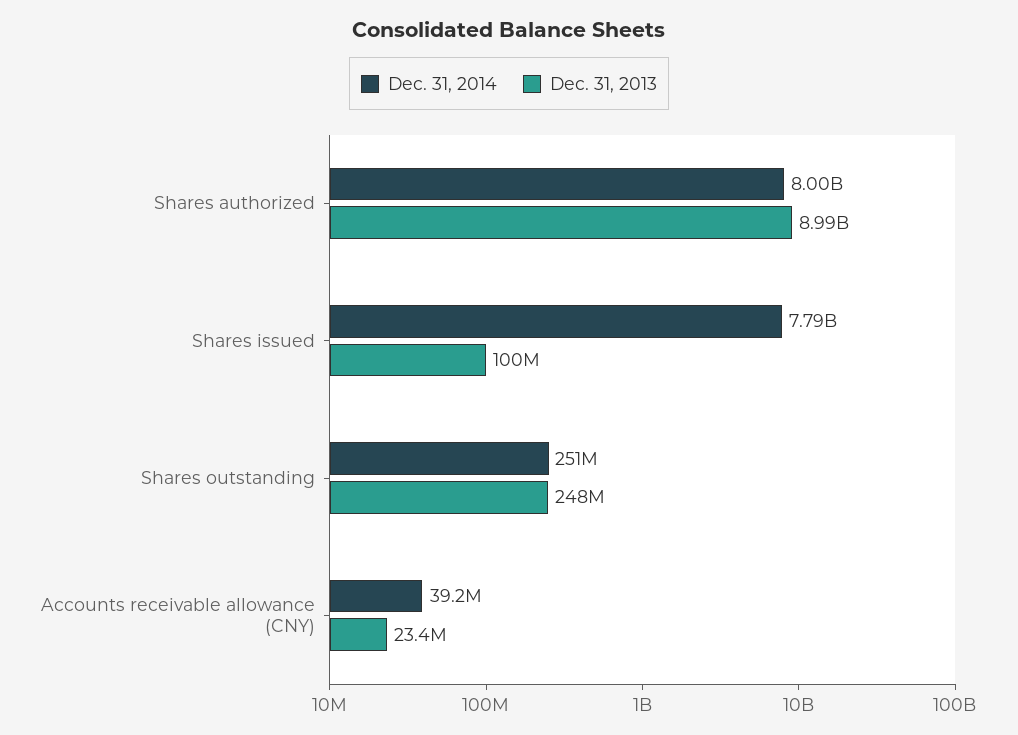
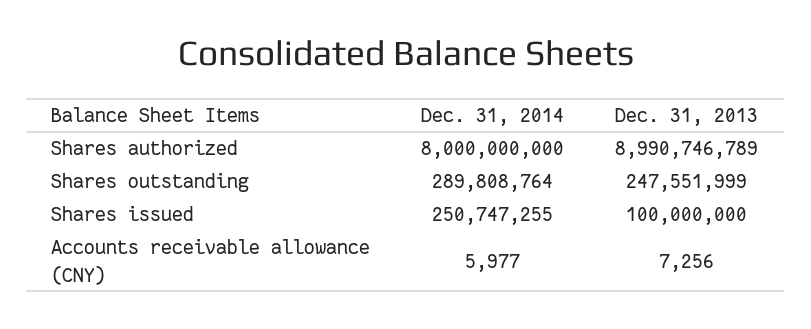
  {
    "Dec. 31, 2014": {
      "Shares authorized": 8000000000,
-     "Shares issued": 7790000000,
+     "Shares issued": 250747255,
-     "Shares outstanding": 251000000,
+     "Shares outstanding": 289808764,
-     "Accounts receivable allowance (CNY)": 39200000
+     "Accounts receivable allowance (CNY)": 5977
    },
    "Dec. 31, 2013": {
      "Shares authorized": 8990746789,
      "Shares issued": 100000000,
      "Shares outstanding": 247551999,
-     "Accounts receivable allowance (CNY)": 23400000
+     "Accounts receivable allowance (CNY)": 7256
    }
  }

